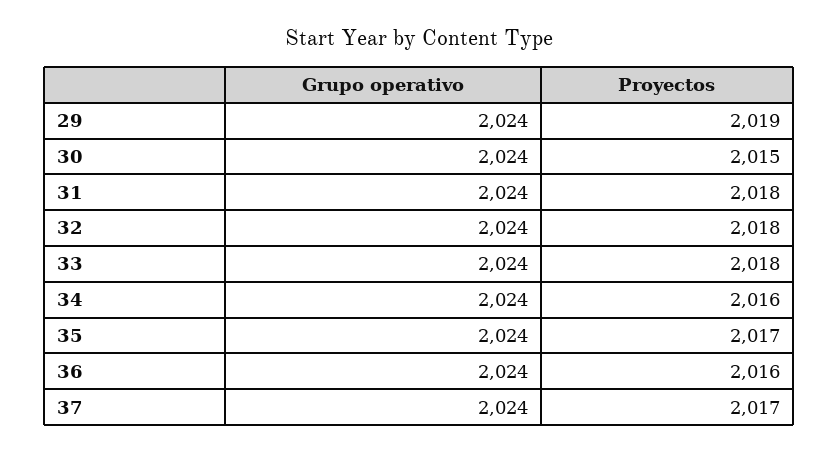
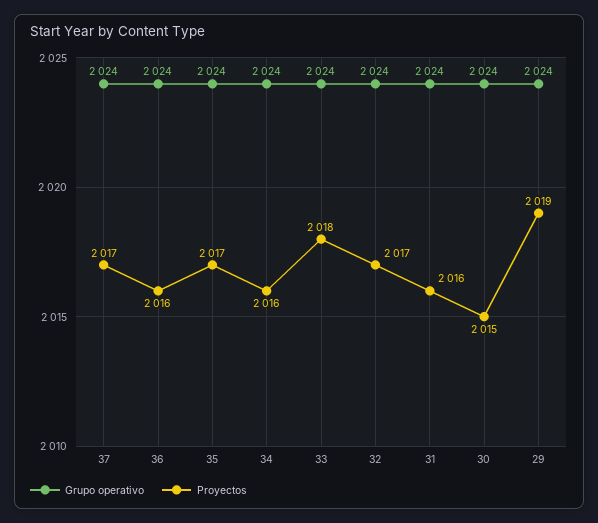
  {
    "Grupo operativo": {
      "29": 2024,
      "30": 2024,
      "31": 2024,
      "32": 2024,
      "33": 2024,
      "34": 2024,
      "35": 2024,
      "36": 2024,
      "37": 2024
    },
    "Proyectos": {
      "29": 2019,
      "30": 2015,
-     "31": 2018,
+     "31": 2016,
-     "32": 2018,
+     "32": 2017,
      "33": 2018,
      "34": 2016,
      "35": 2017,
      "36": 2016,
      "37": 2017
    }
  }

